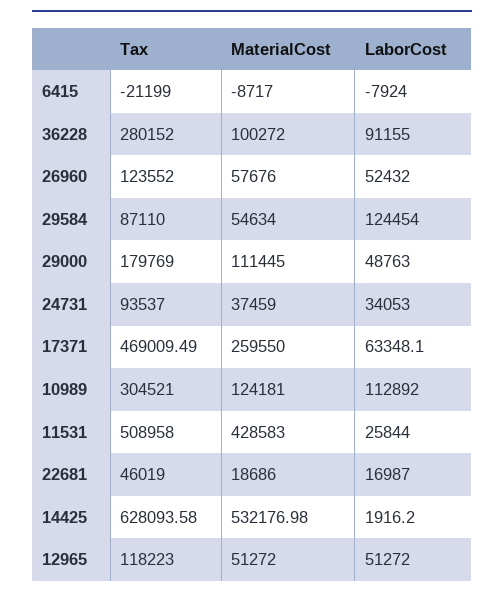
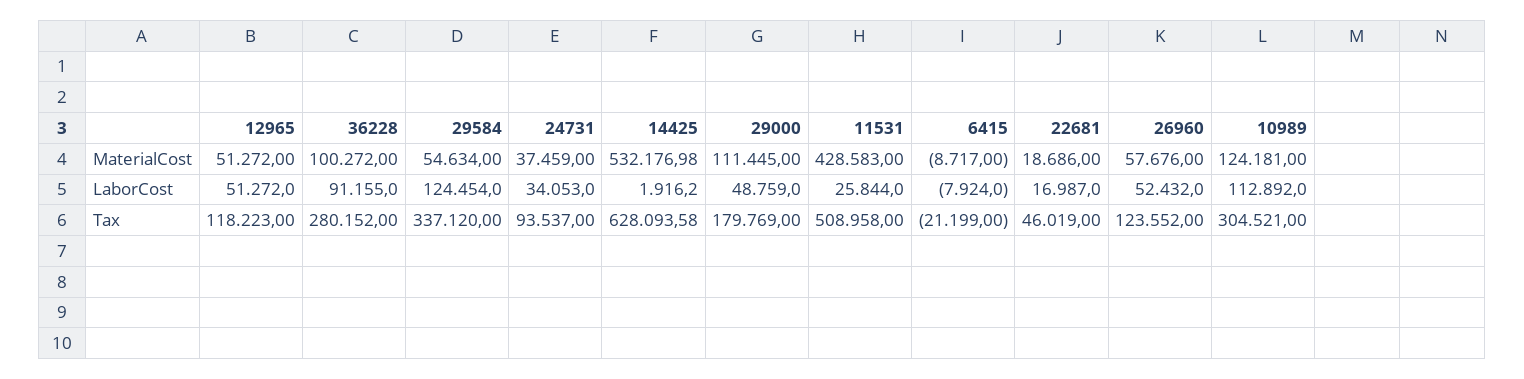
  {
    "Tax": {
      "6415": -21199,
      "36228": 280152,
      "26960": 123552,
-     "29584": 87110,
+     "29584": 337120,
      "29000": 179769,
      "24731": 93537,
-     "17371": 469009.49,
      "10989": 304521,
      "11531": 508958,
      "22681": 46019,
      "14425": 628093.58,
      "12965": 118223
    },
    "MaterialCost": {
      "6415": -8717,
      "36228": 100272,
      "26960": 57676,
      "29584": 54634,
      "29000": 111445,
      "24731": 37459,
-     "17371": 259550,
      "10989": 124181,
      "11531": 428583,
      "22681": 18686,
      "14425": 532176.98,
      "12965": 51272
    },
    "LaborCost": {
      "6415": -7924,
      "36228": 91155,
      "26960": 52432,
      "29584": 124454,
-     "29000": 48763,
+     "29000": 48759,
      "24731": 34053,
-     "17371": 63348.1,
      "10989": 112892,
      "11531": 25844,
      "22681": 16987,
      "14425": 1916.2,
      "12965": 51272
    }
  }

